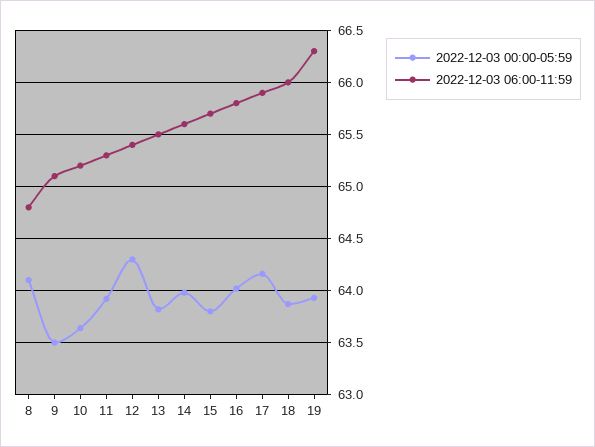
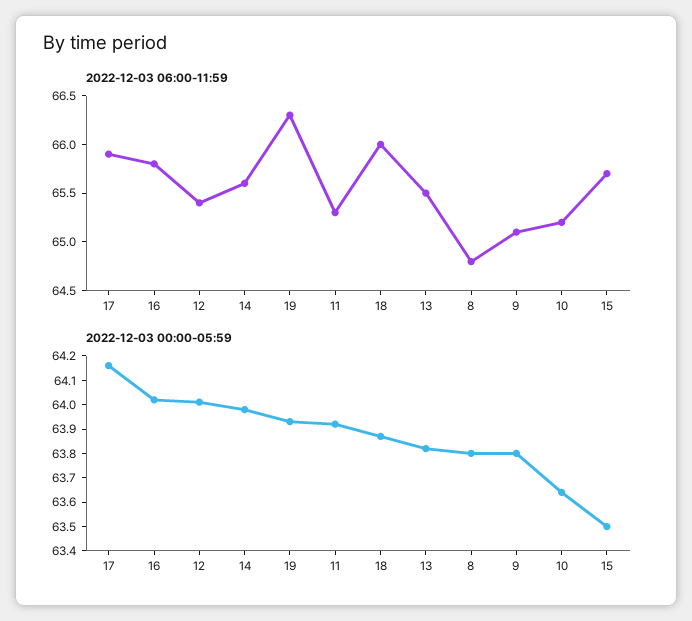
  {
    "2022-12-03 00:00-05:59": {
-     "8": 64.1,
+     "8": 63.8,
-     "9": 63.5,
+     "9": 63.8,
      "10": 63.65,
      "11": 63.9,
-     "12": 64.3,
+     "12": 64,
      "13": 63.8,
      "14": 64,
-     "15": 63.8,
+     "15": 63.5,
      "16": 64,
      "17": 64.15,
      "18": 63.85,
      "19": 63.95
    },
    "2022-12-03 06:00-11:59": {
      "8": 64.8,
      "9": 65.1,
      "10": 65.2,
      "11": 65.3,
      "12": 65.4,
      "13": 65.5,
      "14": 65.6,
      "15": 65.7,
      "16": 65.8,
      "17": 65.9,
      "18": 66,
      "19": 66.3
    }
  }

